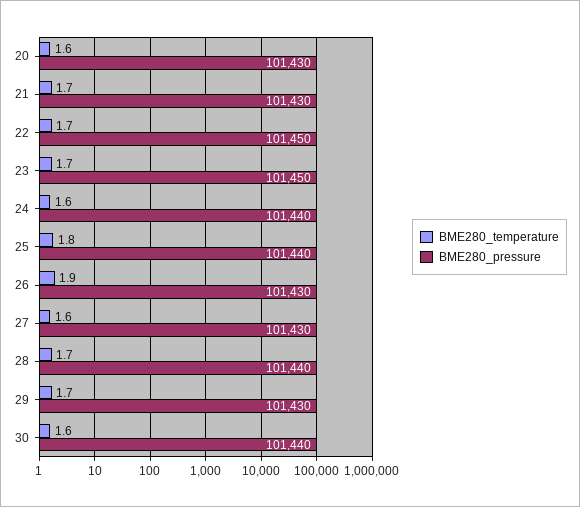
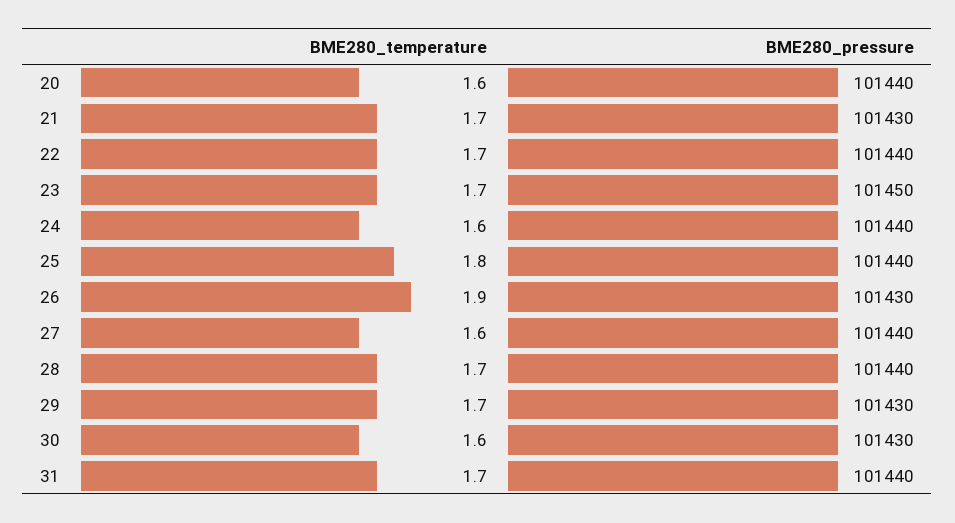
  {
    "BME280_temperature": {
      "20": 1.6,
      "21": 1.7,
      "22": 1.7,
      "23": 1.7,
      "24": 1.6,
      "25": 1.8,
      "26": 1.9,
      "27": 1.6,
      "28": 1.7,
      "29": 1.7,
-     "30": 1.6
+     "30": 1.6,
+     "31": 1.7
    },
    "BME280_pressure": {
-     "20": 101430,
+     "20": 101440,
      "21": 101430,
-     "22": 101450,
+     "22": 101440,
      "23": 101450,
      "24": 101440,
      "25": 101440,
      "26": 101430,
-     "27": 101430,
+     "27": 101440,
      "28": 101440,
      "29": 101430,
-     "30": 101440
+     "30": 101430,
+     "31": 101440
    }
  }

